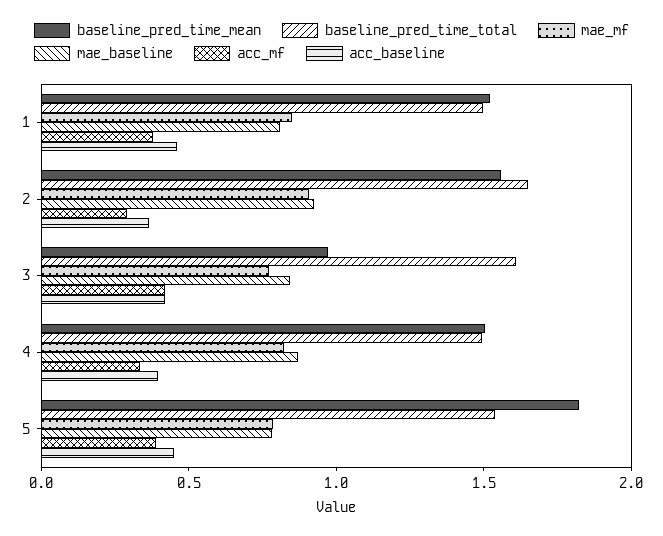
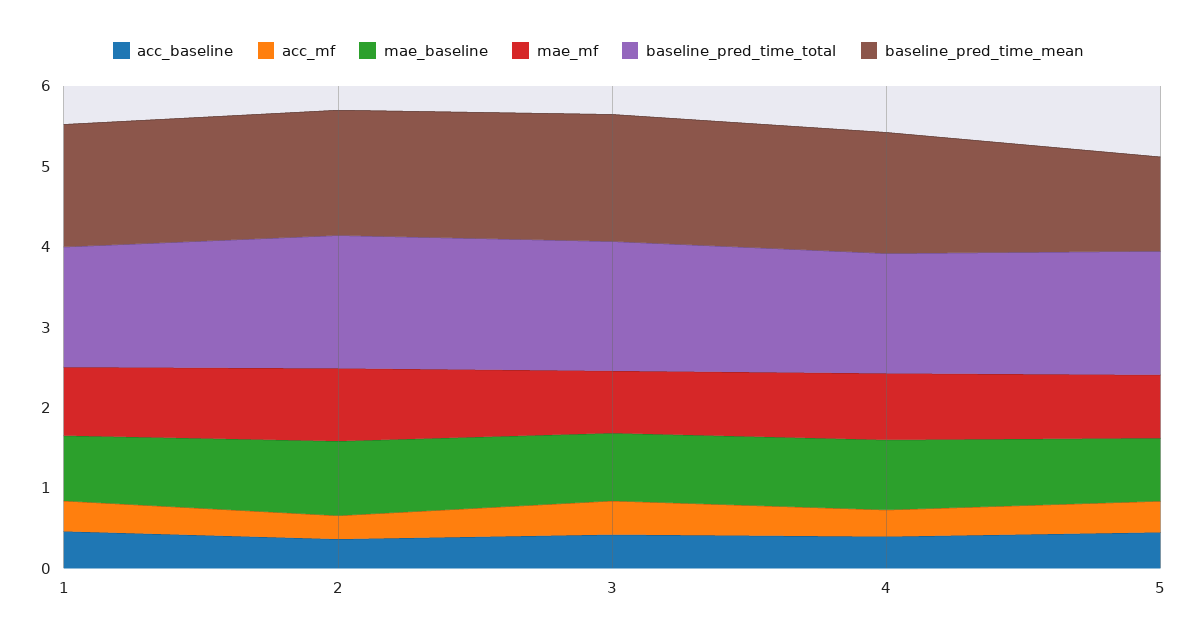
  {
    "baseline_pred_time_mean": {
      "1": 1.5,
      "2": 1.6,
-     "3": 1,
+     "3": 1.6,
      "4": 1.5,
-     "5": 1.8
+     "5": 1.2
    },
    "baseline_pred_time_total": {
      "1": 1.5,
      "2": 1.7,
      "3": 1.6,
      "4": 1.5,
      "5": 1.5
    },
    "mae_mf": {
      "1": 0.9,
      "2": 0.9,
      "3": 0.8,
      "4": 0.8,
      "5": 0.8
    },
    "mae_baseline": {
      "1": 0.8,
      "2": 0.9,
      "3": 0.8,
      "4": 0.9,
      "5": 0.8
    },
    "acc_mf": {
      "1": 0.4,
      "2": 0.3,
      "3": 0.4,
      "4": 0.3,
      "5": 0.4
    },
    "acc_baseline": {
      "1": 0.5,
      "2": 0.4,
      "3": 0.4,
      "4": 0.4,
      "5": 0.4
    }
  }

